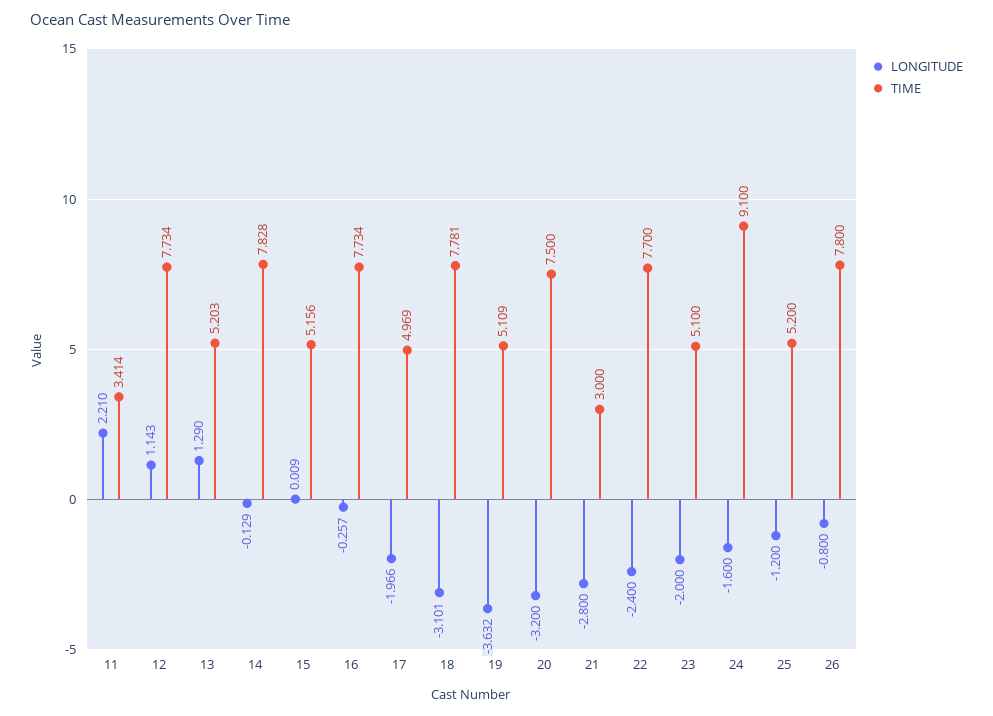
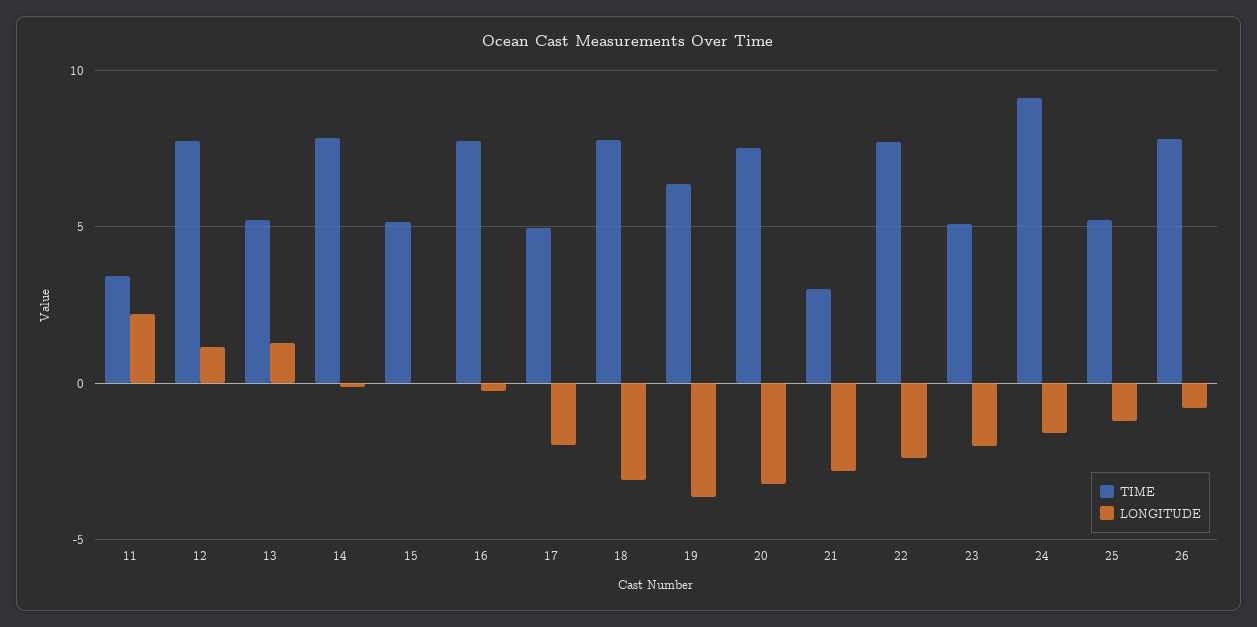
  {
    "LONGITUDE": {
      "11": 2.21,
      "12": 1.143,
      "13": 1.29,
      "14": -0.129,
      "15": 0.009,
      "16": -0.257,
      "17": -1.966,
      "18": -3.101,
      "19": -3.632,
      "20": -3.2,
      "21": -2.8,
      "22": -2.4,
      "23": -2,
      "24": -1.6,
      "25": -1.2,
      "26": -0.8
    },
    "TIME": {
      "11": 3.414,
      "12": 7.734,
      "13": 5.203,
      "14": 7.828,
      "15": 5.156,
      "16": 7.734,
      "17": 4.969,
      "18": 7.781,
-     "19": 5.109,
+     "19": 6.5,
      "20": 7.5,
      "21": 3,
      "22": 7.7,
      "23": 5.1,
      "24": 9.1,
      "25": 5.2,
      "26": 7.8
    }
  }

